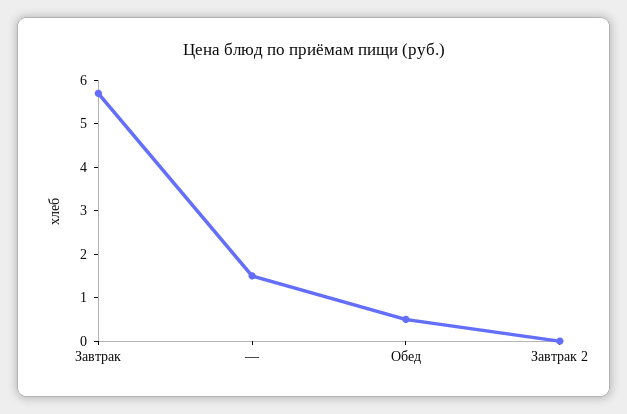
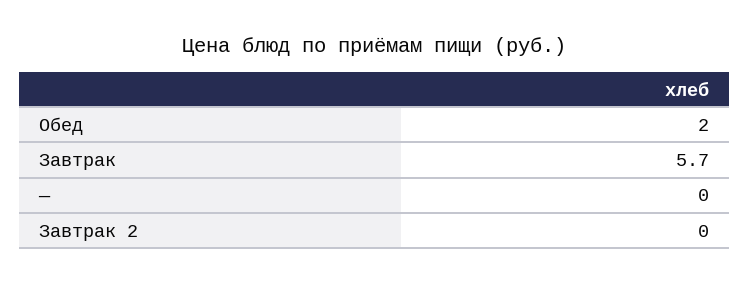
  {
    "Завтрак": 5.7,
-   "—": 1.5,
+   "—": 0,
-   "Обед": 0.5,
+   "Обед": 2,
    "Завтрак 2": 0
  }

